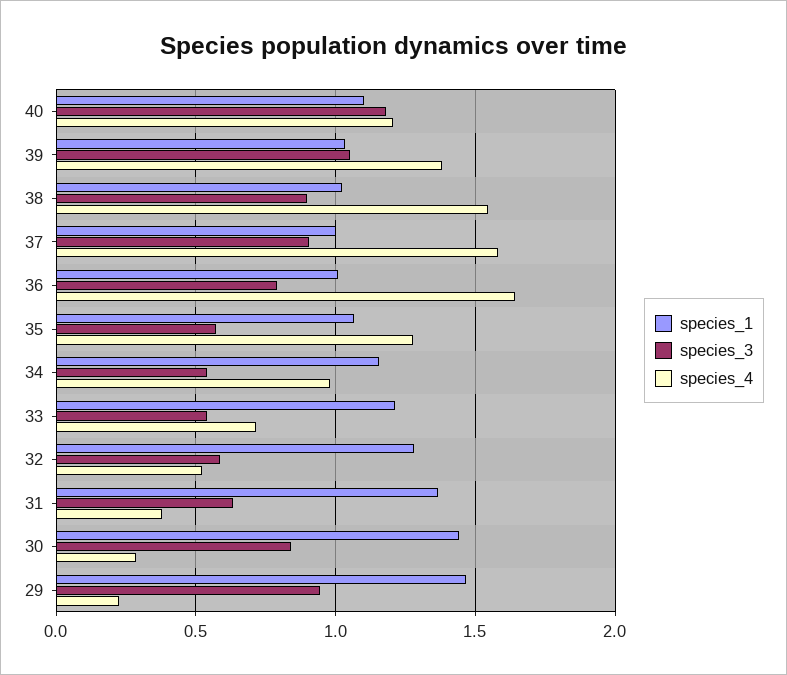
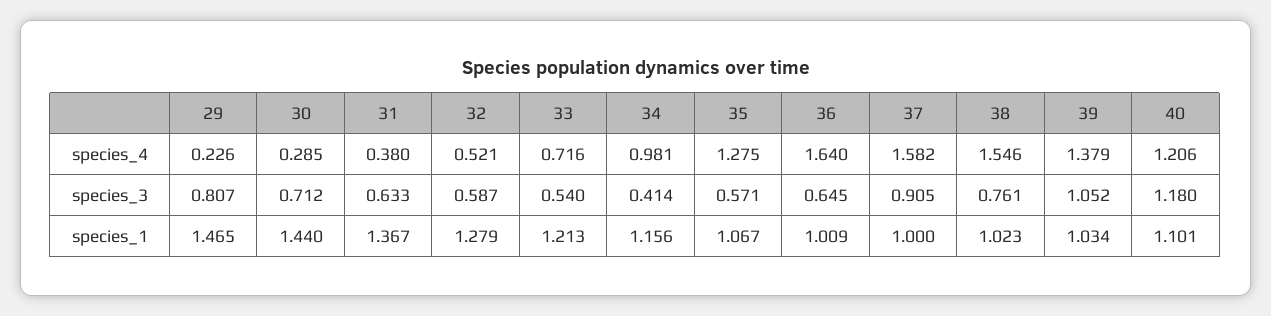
  {
    "species_1": {
      "40": 1.101,
      "39": 1.034,
      "38": 1.023,
      "37": 1,
      "36": 1.009,
      "35": 1.067,
      "34": 1.156,
      "33": 1.213,
      "32": 1.279,
      "31": 1.367,
      "30": 1.44,
      "29": 1.465
    },
    "species_3": {
      "40": 1.18,
      "39": 1.052,
-     "38": 0.9,
+     "38": 0.761,
      "37": 0.905,
-     "36": 0.8,
+     "36": 0.645,
      "35": 0.571,
-     "34": 0.55,
+     "34": 0.414,
      "33": 0.54,
      "32": 0.587,
      "31": 0.633,
-     "30": 0.85,
+     "30": 0.712,
-     "29": 0.95
+     "29": 0.807
    },
    "species_4": {
      "40": 1.206,
      "39": 1.379,
      "38": 1.546,
      "37": 1.582,
      "36": 1.64,
      "35": 1.275,
      "34": 0.981,
      "33": 0.716,
      "32": 0.521,
      "31": 0.38,
      "30": 0.285,
      "29": 0.226
    }
  }

